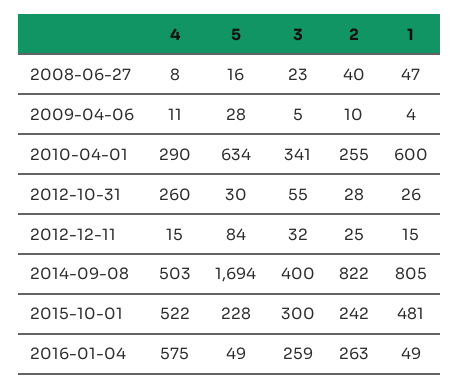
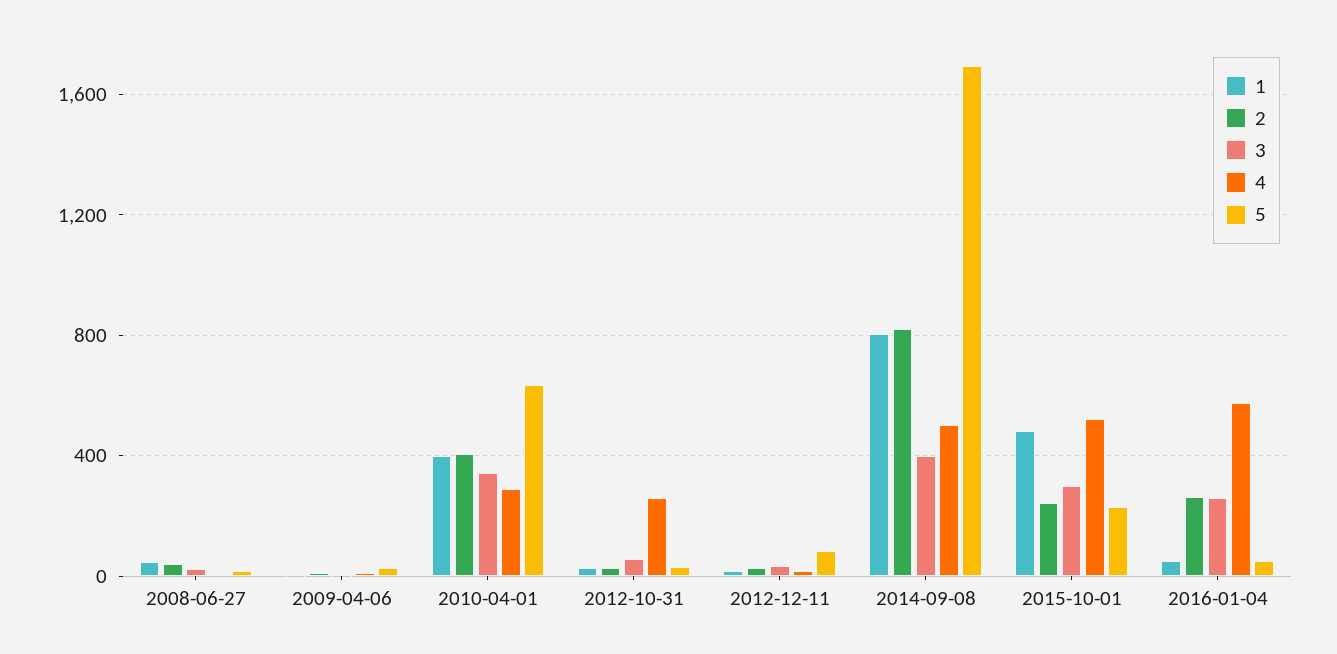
  {
    "4": {
      "2008-06-27": 8,
      "2009-04-06": 11,
      "2010-04-01": 290,
      "2012-10-31": 260,
      "2012-12-11": 15,
      "2014-09-08": 503,
      "2015-10-01": 522,
      "2016-01-04": 575
    },
    "5": {
      "2008-06-27": 16,
      "2009-04-06": 28,
      "2010-04-01": 634,
      "2012-10-31": 30,
      "2012-12-11": 84,
      "2014-09-08": 1694,
      "2015-10-01": 228,
      "2016-01-04": 49
    },
    "3": {
      "2008-06-27": 23,
      "2009-04-06": 5,
      "2010-04-01": 341,
      "2012-10-31": 55,
      "2012-12-11": 32,
      "2014-09-08": 400,
      "2015-10-01": 300,
      "2016-01-04": 259
    },
    "2": {
      "2008-06-27": 40,
      "2009-04-06": 10,
-     "2010-04-01": 255,
+     "2010-04-01": 400,
      "2012-10-31": 28,
      "2012-12-11": 25,
      "2014-09-08": 822,
      "2015-10-01": 242,
      "2016-01-04": 263
    },
    "1": {
      "2008-06-27": 47,
      "2009-04-06": 4,
-     "2010-04-01": 600,
+     "2010-04-01": 400,
      "2012-10-31": 26,
      "2012-12-11": 15,
      "2014-09-08": 805,
      "2015-10-01": 481,
      "2016-01-04": 49
    }
  }

